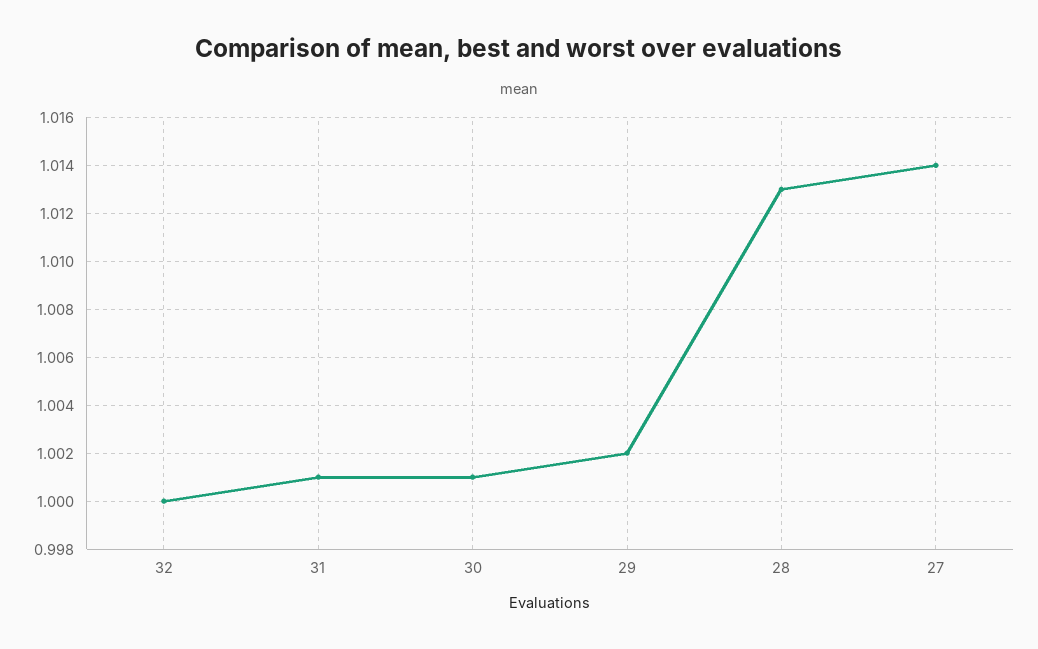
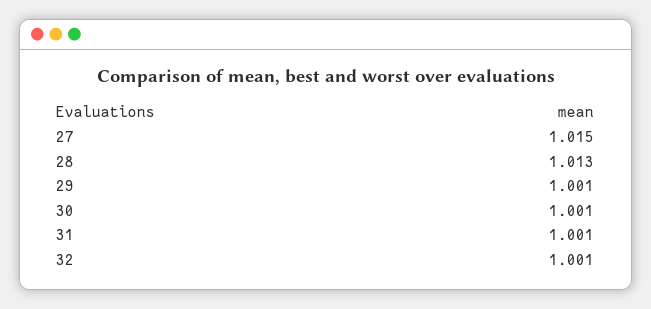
  {
-   "32": 1,
+   "32": 1.001,
    "31": 1.001,
    "30": 1.001,
-   "29": 1.002,
+   "29": 1.001,
    "28": 1.013,
-   "27": 1.014
+   "27": 1.015
  }

